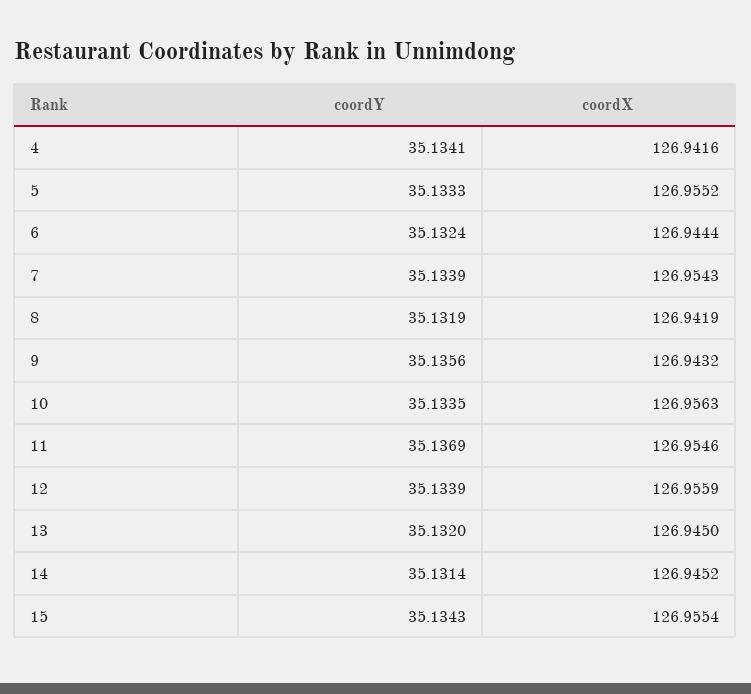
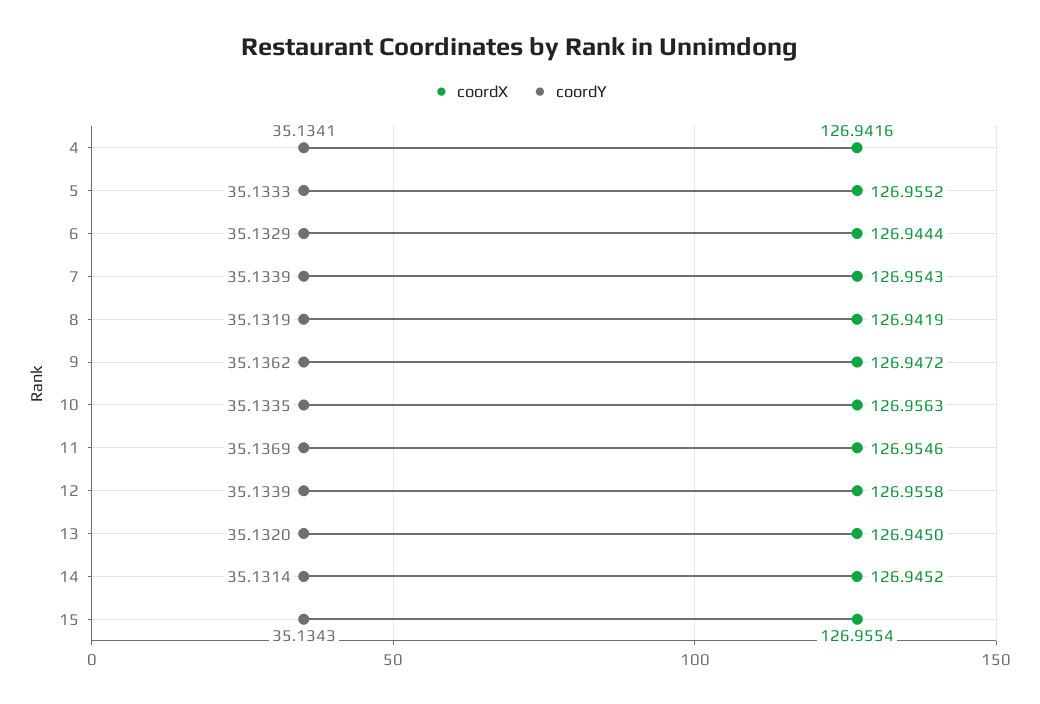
  {
    "coordY": {
      "4": 35.1341,
      "5": 35.1333,
-     "6": 35.1324,
+     "6": 35.1329,
      "7": 35.1339,
      "8": 35.1319,
-     "9": 35.1356,
+     "9": 35.1362,
      "10": 35.1335,
      "11": 35.1369,
      "12": 35.1339,
      "13": 35.132,
      "14": 35.1314,
      "15": 35.1343
    },
    "coordX": {
      "4": 126.9416,
      "5": 126.9552,
      "6": 126.9444,
      "7": 126.9543,
      "8": 126.9419,
-     "9": 126.9432,
+     "9": 126.9472,
      "10": 126.9563,
      "11": 126.9546,
-     "12": 126.9559,
+     "12": 126.9558,
      "13": 126.945,
      "14": 126.9452,
      "15": 126.9554
    }
  }

